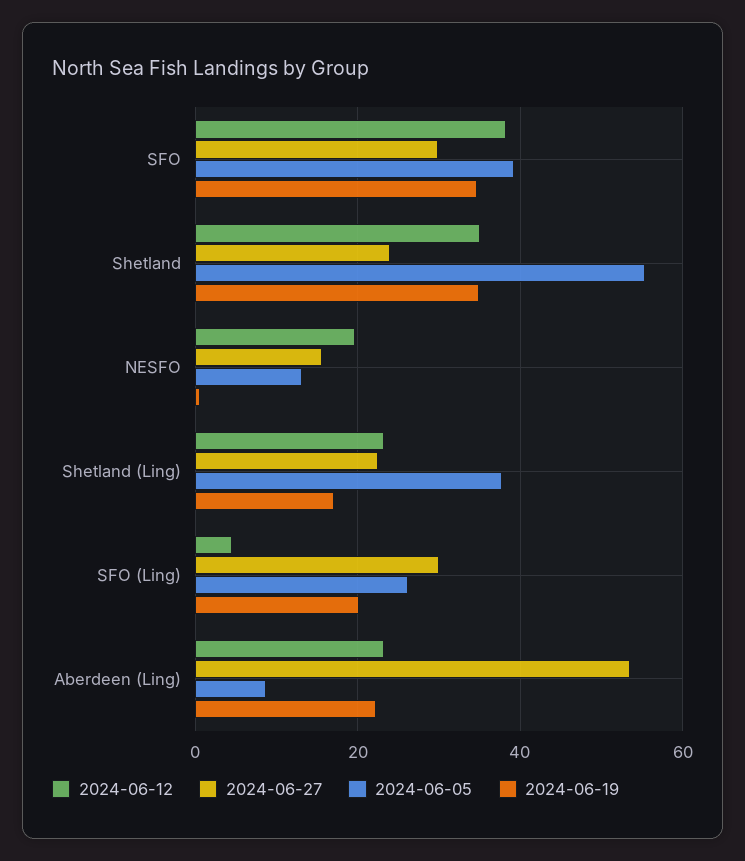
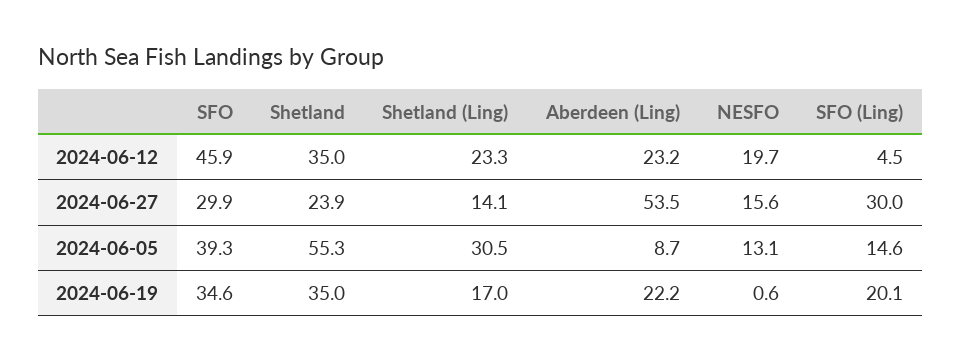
  {
    "2024-06-12": {
-     "SFO": 38,
+     "SFO": 45.9,
      "Shetland": 35,
      "NESFO": 19.7,
      "Shetland (Ling)": 23.3,
      "SFO (Ling)": 4.5,
      "Aberdeen (Ling)": 23.2
    },
    "2024-06-27": {
      "SFO": 29.9,
      "Shetland": 23.9,
      "NESFO": 15.6,
-     "Shetland (Ling)": 22,
+     "Shetland (Ling)": 14.1,
      "SFO (Ling)": 30,
      "Aberdeen (Ling)": 53.5
    },
    "2024-06-05": {
      "SFO": 39.3,
      "Shetland": 55.3,
      "NESFO": 13.1,
-     "Shetland (Ling)": 38,
+     "Shetland (Ling)": 30.5,
-     "SFO (Ling)": 26,
+     "SFO (Ling)": 14.6,
      "Aberdeen (Ling)": 8.7
    },
    "2024-06-19": {
      "SFO": 34.6,
      "Shetland": 35,
      "NESFO": 0.6,
      "Shetland (Ling)": 17,
      "SFO (Ling)": 20.1,
      "Aberdeen (Ling)": 22.2
    }
  }

